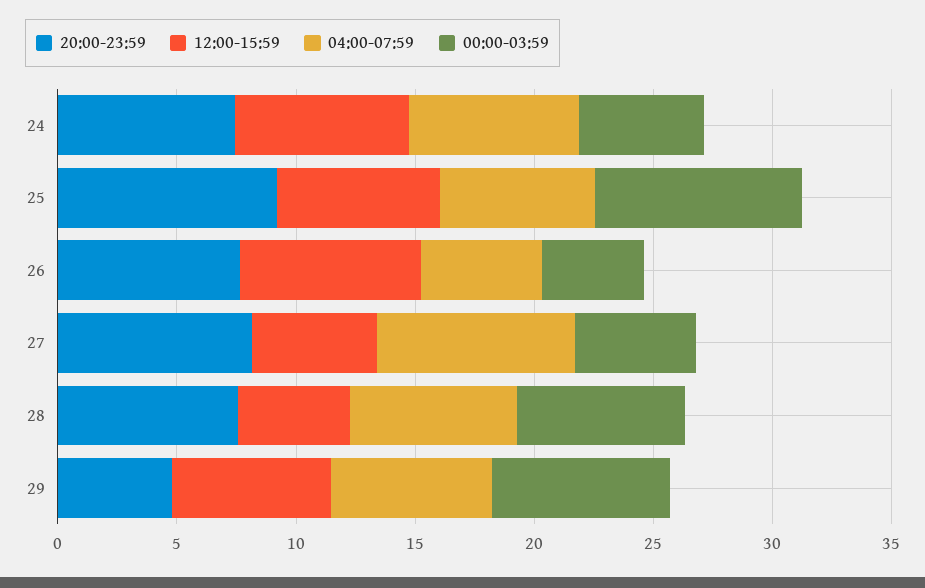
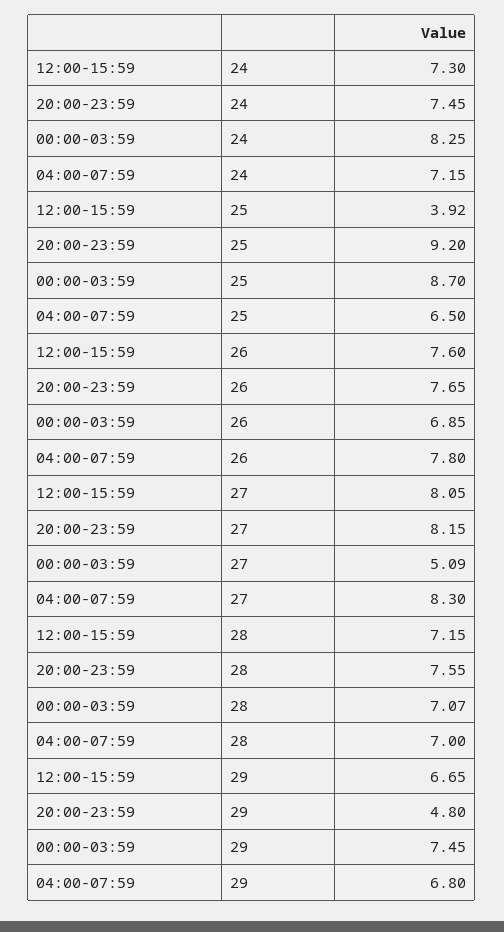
  {
    "20:00-23:59": {
      "24": 7.45,
      "25": 9.2,
      "26": 7.65,
      "27": 8.15,
      "28": 7.55,
      "29": 4.8
    },
    "12:00-15:59": {
      "24": 7.3,
-     "25": 7,
+     "25": 3.92,
      "26": 7.6,
-     "27": 5,
+     "27": 8.05,
-     "28": 5,
+     "28": 7.15,
      "29": 6.65
    },
    "04:00-07:59": {
      "24": 7.15,
      "25": 6.5,
-     "26": 5,
+     "26": 7.8,
      "27": 8.3,
      "28": 7,
      "29": 6.8
    },
    "00:00-03:59": {
-     "24": 5,
+     "24": 8.25,
      "25": 8.7,
-     "26": 4,
+     "26": 6.85,
      "27": 5.09,
      "28": 7.07,
      "29": 7.45
    }
  }

